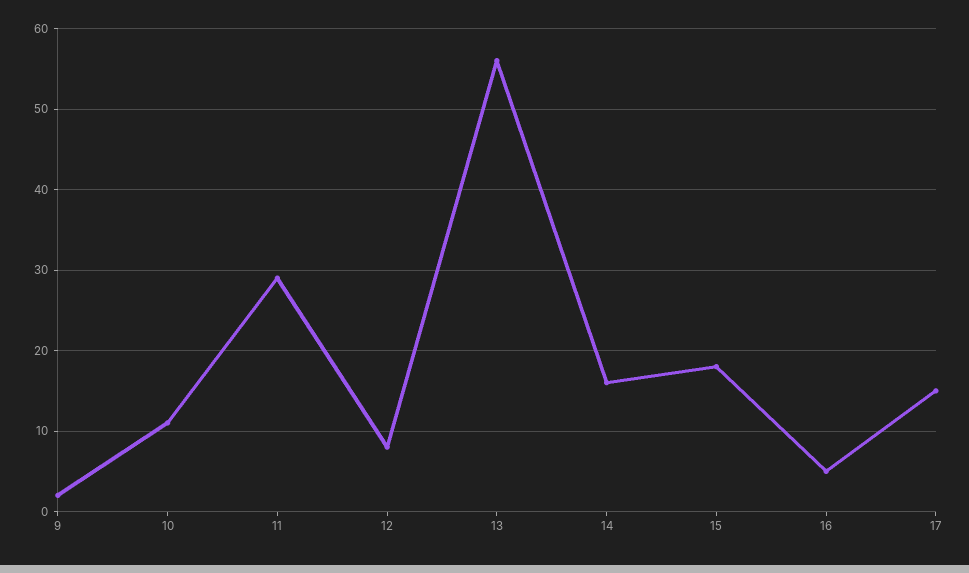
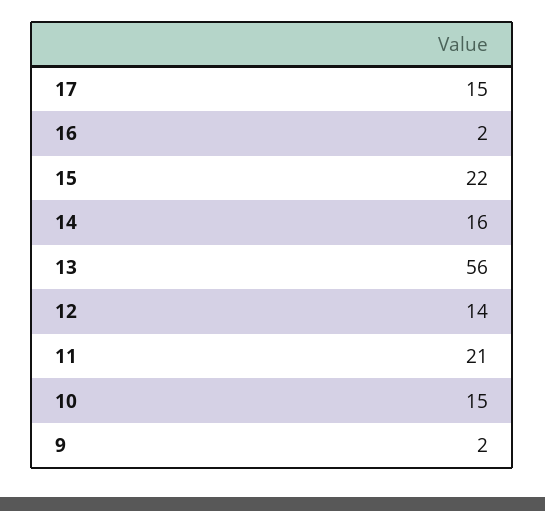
  {
    "9": 2,
-   "10": 11,
+   "10": 15,
-   "11": 29,
+   "11": 21,
-   "12": 8,
+   "12": 14,
    "13": 56,
    "14": 16,
-   "15": 18,
+   "15": 22,
-   "16": 5,
+   "16": 2,
    "17": 15
  }

